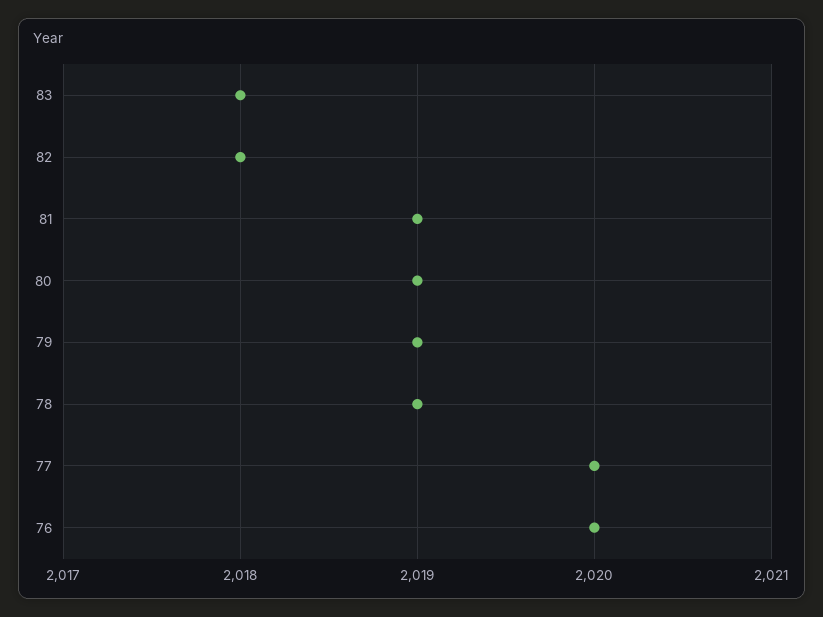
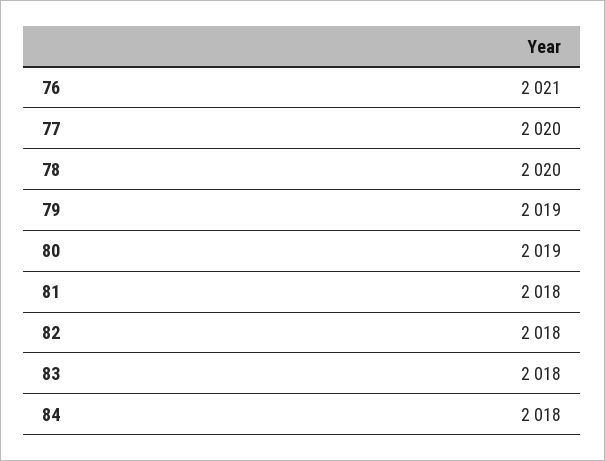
  {
    "83": 2018,
    "82": 2018,
-   "81": 2019,
+   "81": 2018,
    "80": 2019,
    "79": 2019,
-   "78": 2019,
+   "78": 2020,
    "77": 2020,
-   "76": 2020
+   "76": 2021,
+   "84": 2018
  }

